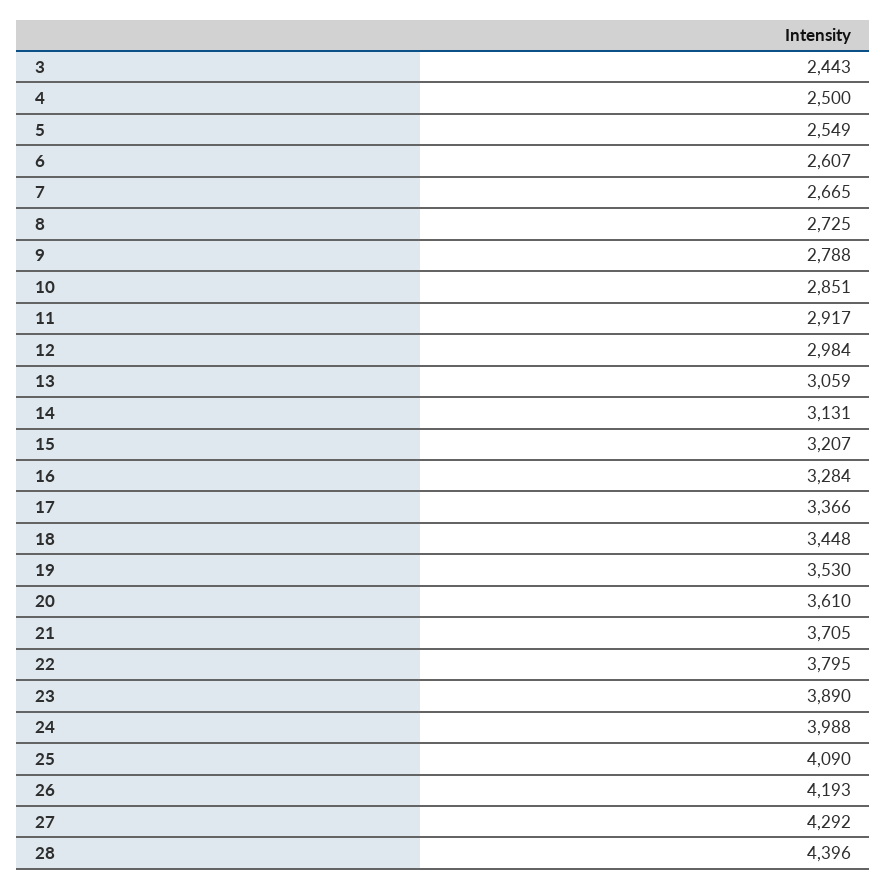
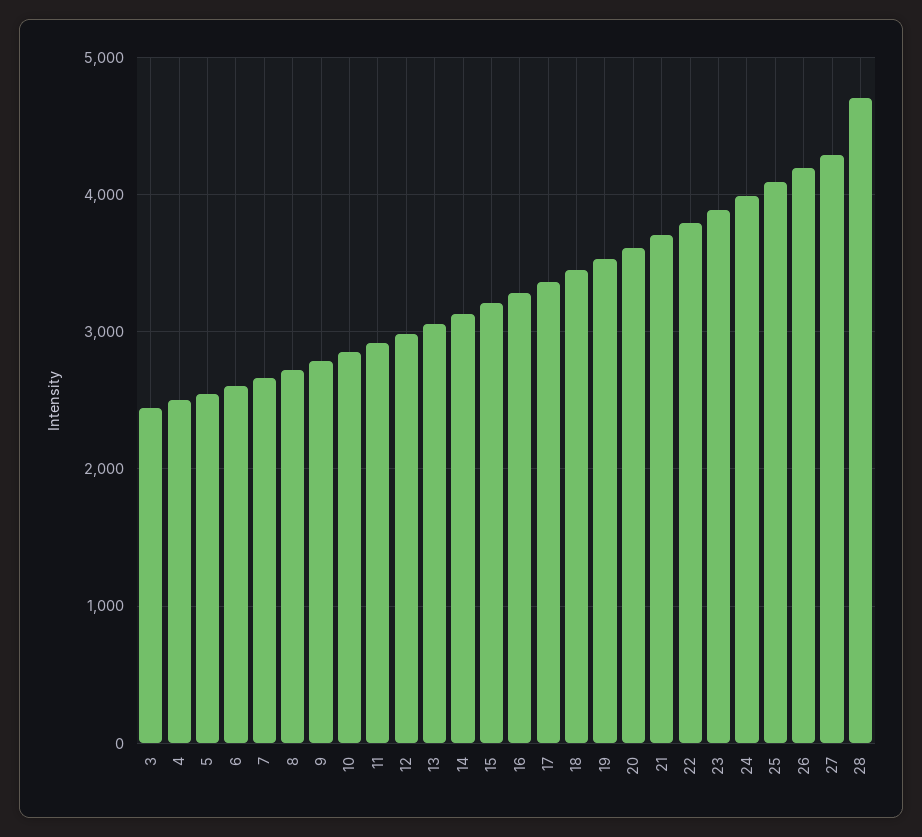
  {
    "3": 2443,
    "4": 2500,
    "5": 2549,
    "6": 2607,
    "7": 2665,
    "8": 2725,
    "9": 2788,
    "10": 2851,
    "11": 2917,
    "12": 2984,
    "13": 3059,
    "14": 3131,
    "15": 3207,
    "16": 3284,
    "17": 3366,
    "18": 3448,
    "19": 3530,
    "20": 3610,
    "21": 3705,
    "22": 3795,
    "23": 3890,
    "24": 3988,
    "25": 4090,
    "26": 4193,
    "27": 4292,
-   "28": 4396
+   "28": 4700
  }

